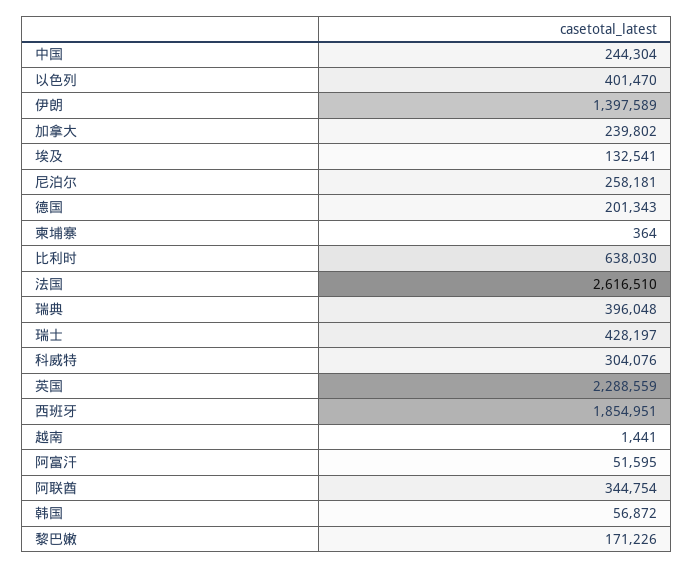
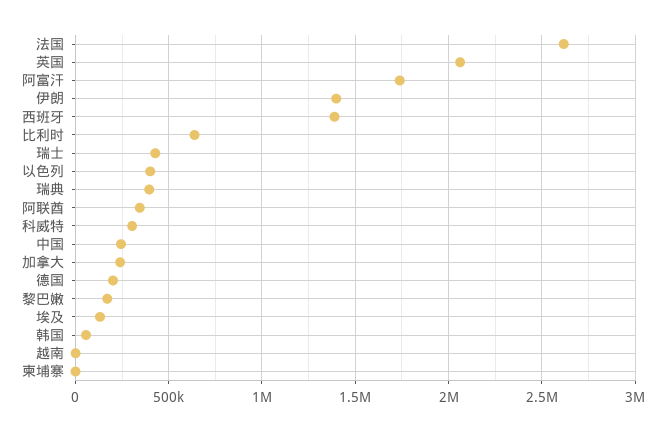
  {
    "中国": 244304,
    "以色列": 401470,
    "伊朗": 1397589,
    "加拿大": 239802,
    "埃及": 132541,
-   "尼泊尔": 258181,
    "德国": 201343,
    "柬埔寨": 364,
    "比利时": 638030,
    "法国": 2616510,
    "瑞典": 396048,
    "瑞士": 428197,
    "科威特": 304076,
-   "英国": 2288559,
+   "英国": 2050000,
-   "西班牙": 1854951,
+   "西班牙": 1400000,
    "越南": 1441,
-   "阿富汗": 51595,
+   "阿富汗": 1750000,
    "阿联酋": 344754,
    "韩国": 56872,
    "黎巴嫩": 171226
  }

